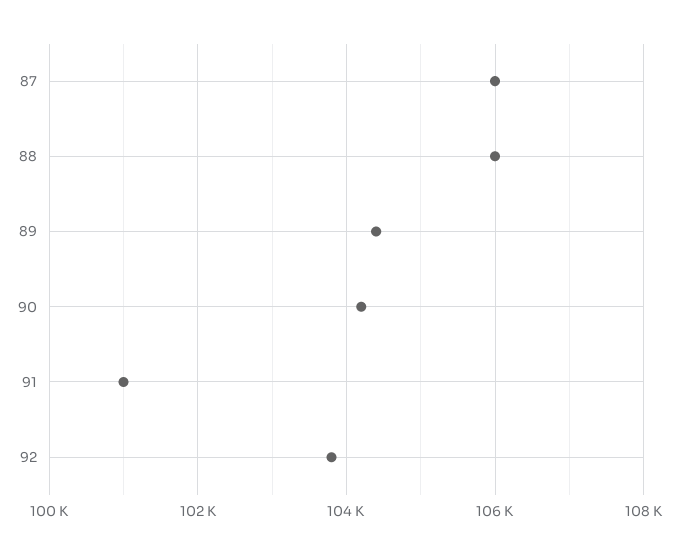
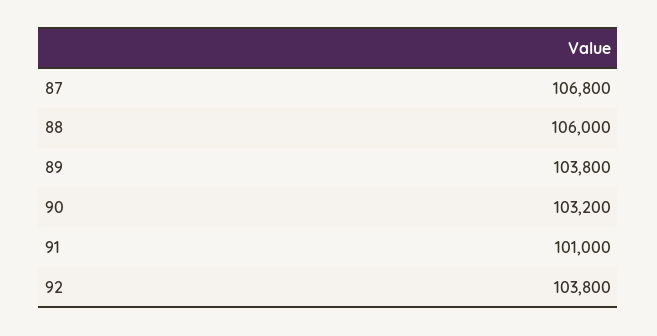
  {
-   "87": 106000,
+   "87": 106800,
    "88": 106000,
-   "89": 104400,
+   "89": 103800,
-   "90": 104200,
+   "90": 103200,
    "91": 101000,
    "92": 103800
  }

